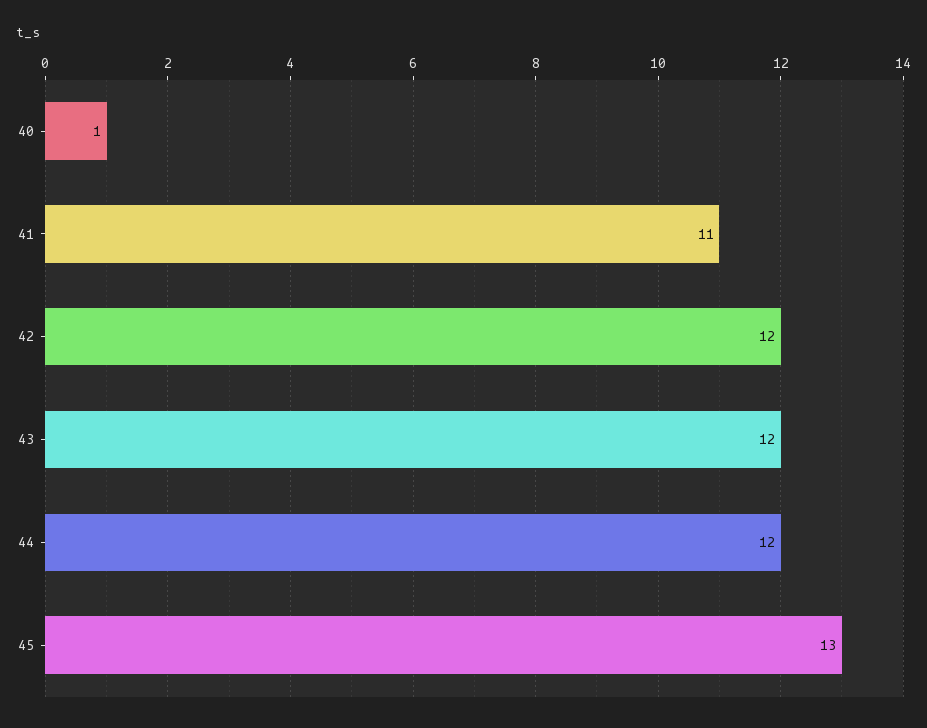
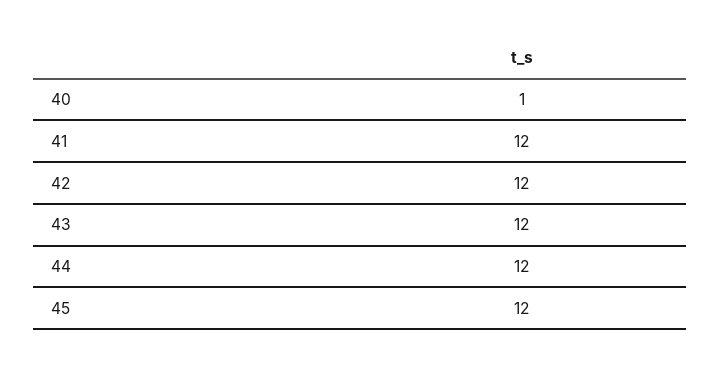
  {
    "40": 1,
-   "41": 11,
+   "41": 12,
    "42": 12,
    "43": 12,
    "44": 12,
-   "45": 13
+   "45": 12
  }

